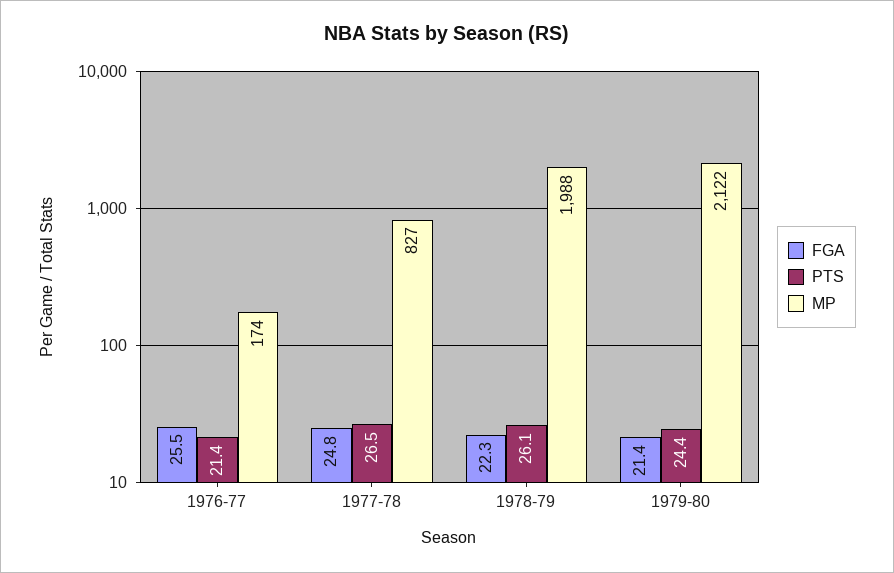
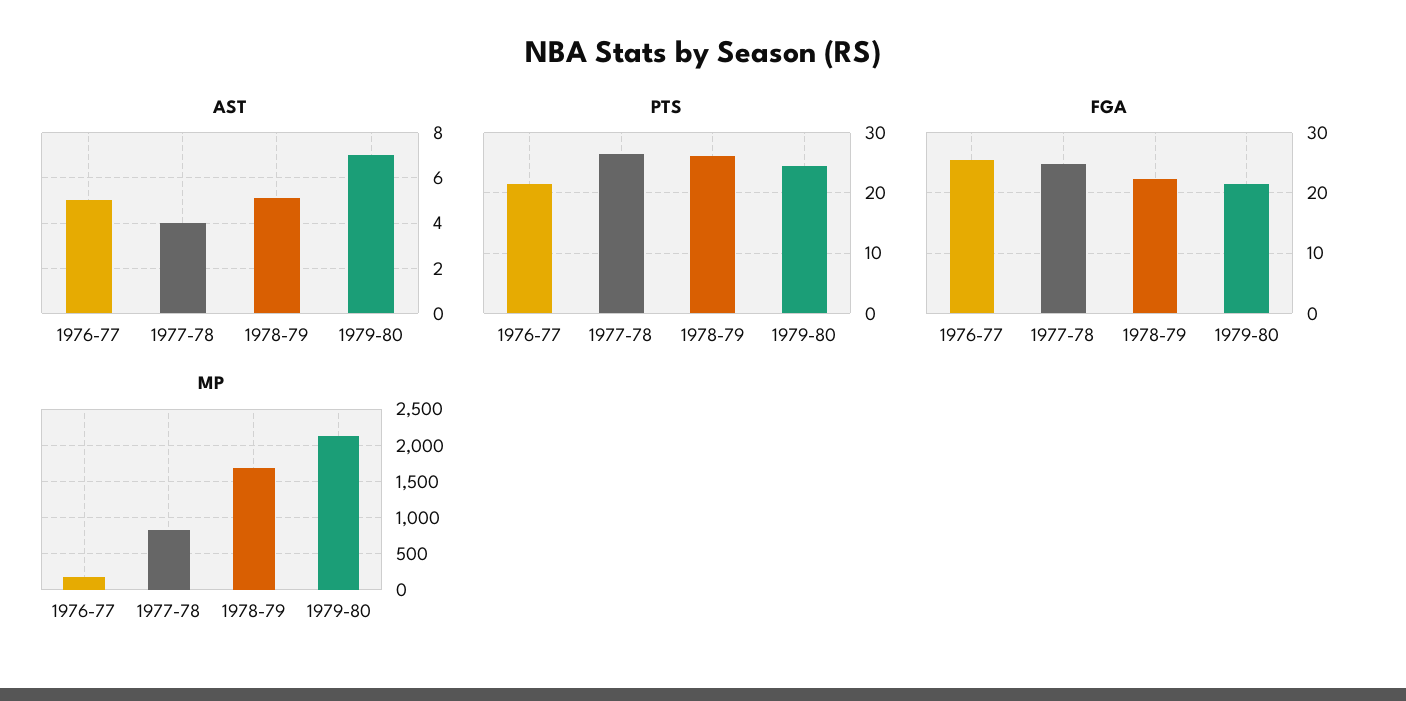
  {
    "FGA": {
      "1976-77": 25.5,
      "1977-78": 24.8,
      "1978-79": 22.3,
      "1979-80": 21.4
    },
    "PTS": {
      "1976-77": 21.4,
      "1977-78": 26.5,
      "1978-79": 26.1,
      "1979-80": 24.4
    },
    "MP": {
      "1976-77": 174,
      "1977-78": 827,
-     "1978-79": 1988,
+     "1978-79": 1700,
      "1979-80": 2122
-   }
+   },
+   "AST": {
+     "1976-77": 5,
+     "1977-78": 4,
+     "1978-79": 5,
+     "1979-80": 7
+   }
  }

